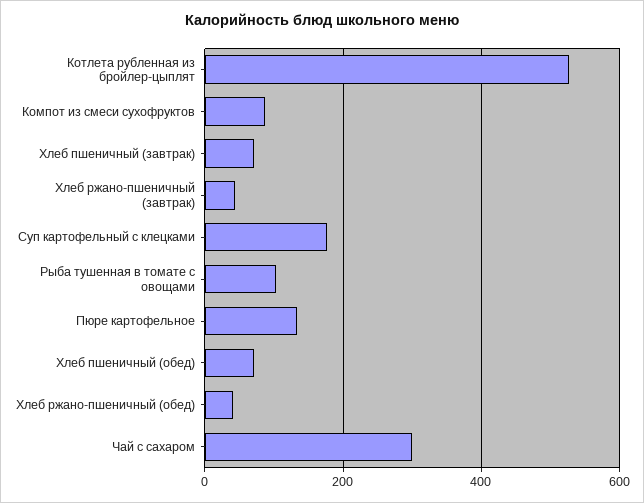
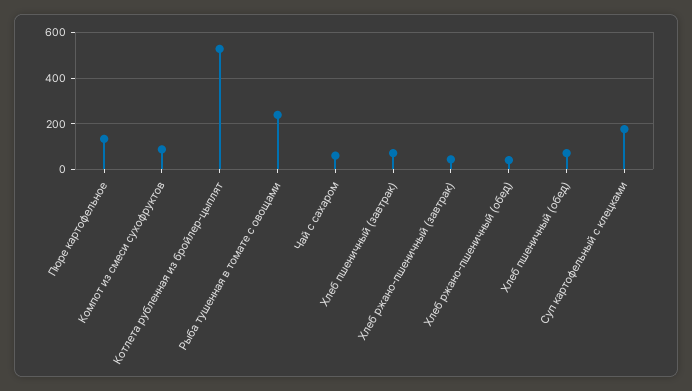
  {
    "Котлета рубленная из бройлер-цыплят": 520,
    "Компот из смеси сухофруктов": 80,
    "Хлеб пшеничный (завтрак)": 80,
    "Хлеб ржано-пшеничный (завтрак)": 40,
    "Суп картофельный с клецками": 180,
-   "Рыба тушенная в томате с овощами": 100,
+   "Рыба тушенная в томате с овощами": 250,
    "Пюре картофельное": 140,
    "Хлеб пшеничный (обед)": 80,
    "Хлеб ржано-пшеничный (обед)": 40,
-   "Чай с сахаром": 300
+   "Чай с сахаром": 50
  }

